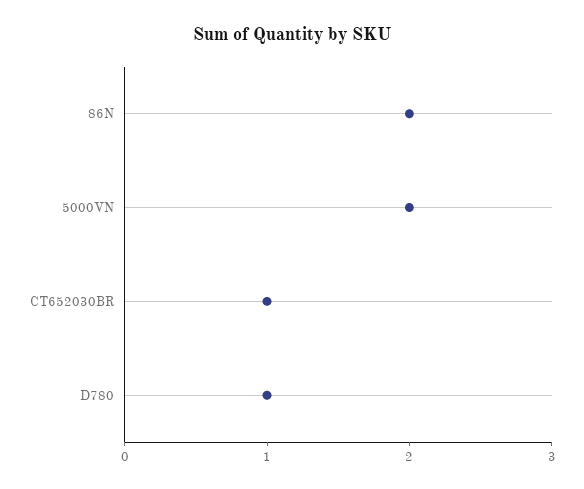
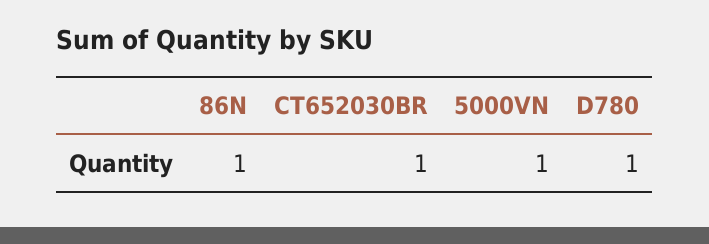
  {
-   "86N": 2,
+   "86N": 1,
-   "5000VN": 2,
+   "5000VN": 1,
    "CT652030BR": 1,
    "D780": 1
  }

